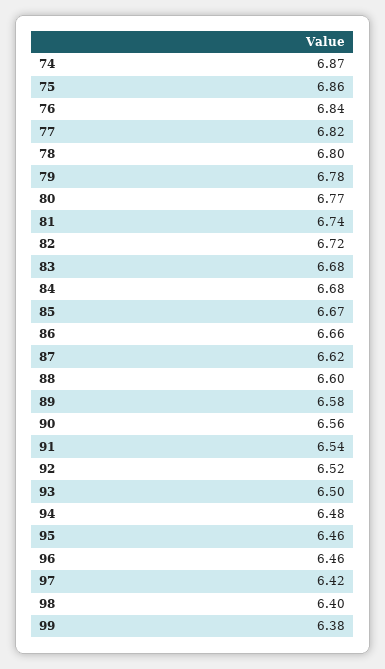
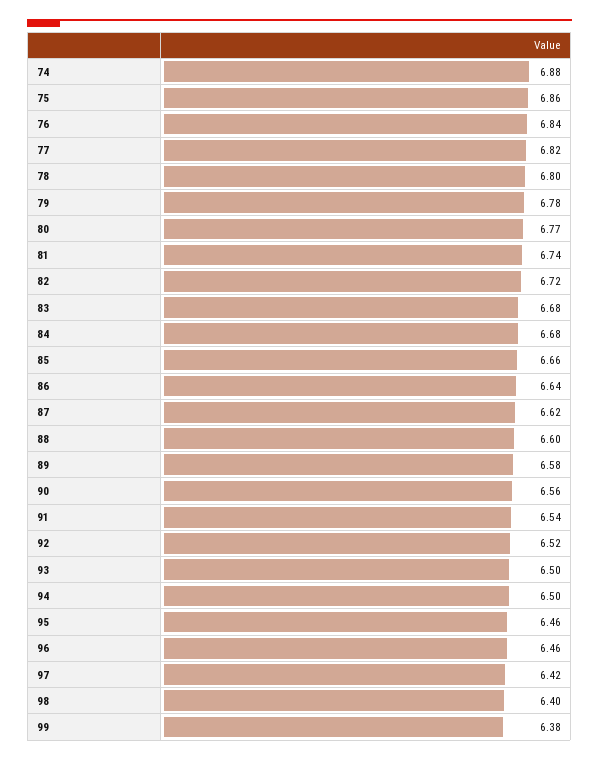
  {
-   "74": 6.87,
+   "74": 6.88,
    "75": 6.86,
    "76": 6.84,
    "77": 6.82,
    "78": 6.8,
    "79": 6.78,
    "80": 6.77,
    "81": 6.74,
    "82": 6.72,
    "83": 6.68,
    "84": 6.68,
-   "85": 6.67,
+   "85": 6.66,
-   "86": 6.66,
+   "86": 6.64,
    "87": 6.62,
    "88": 6.6,
    "89": 6.58,
    "90": 6.56,
    "91": 6.54,
    "92": 6.52,
    "93": 6.5,
-   "94": 6.48,
+   "94": 6.5,
    "95": 6.46,
    "96": 6.46,
    "97": 6.42,
    "98": 6.4,
    "99": 6.38
  }

